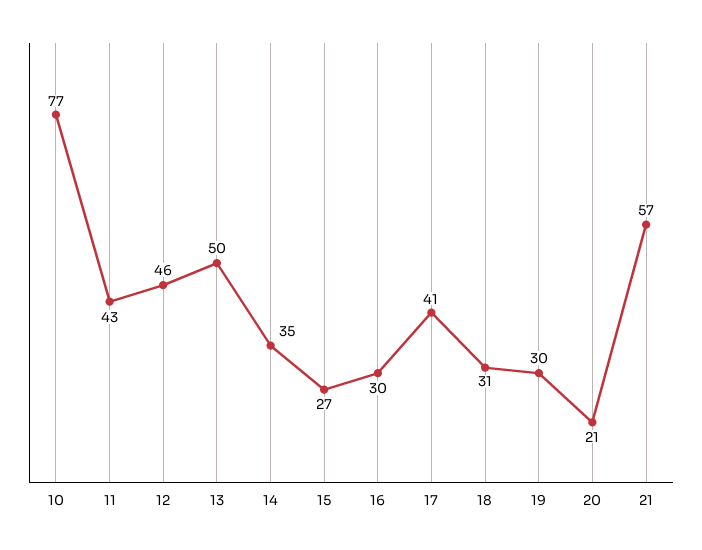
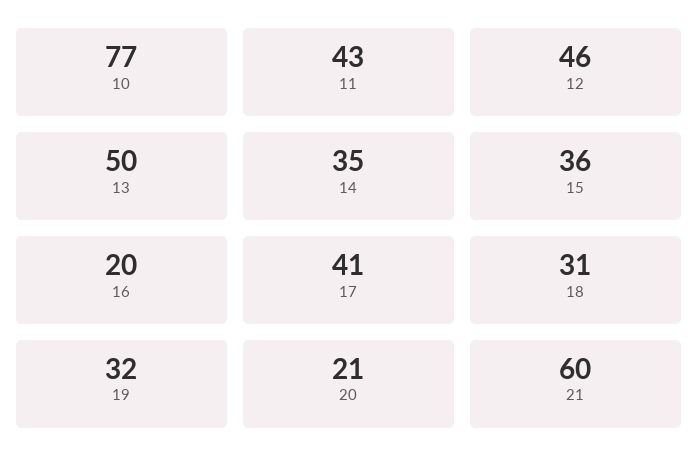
  {
    "10": 77,
    "11": 43,
    "12": 46,
    "13": 50,
    "14": 35,
-   "15": 27,
+   "15": 36,
-   "16": 30,
+   "16": 20,
    "17": 41,
    "18": 31,
-   "19": 30,
+   "19": 32,
    "20": 21,
-   "21": 57
+   "21": 60
  }

